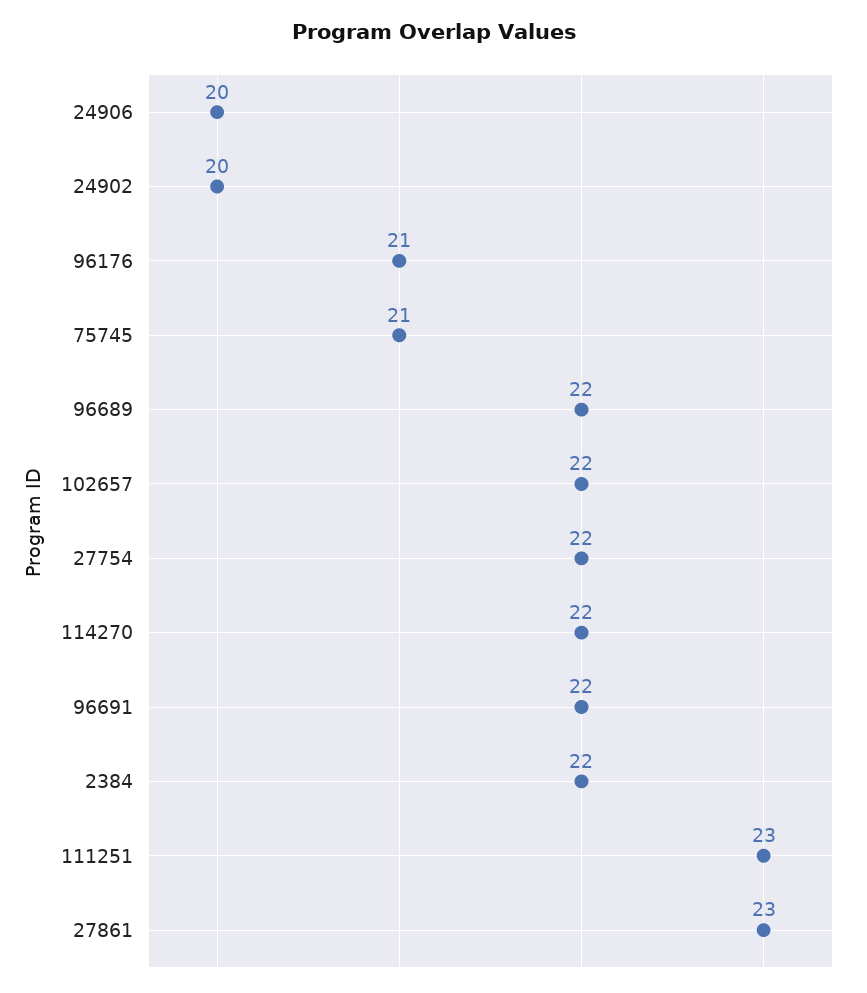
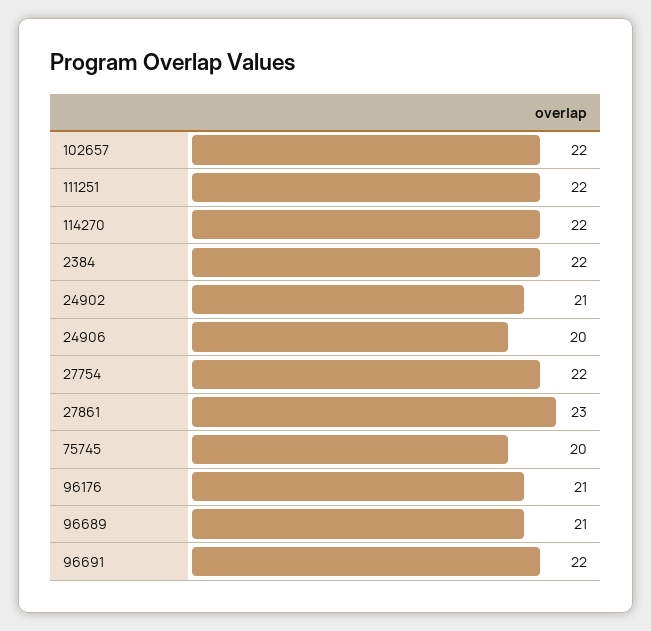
  {
    "24906": 20,
-   "24902": 20,
+   "24902": 21,
    "96176": 21,
-   "75745": 21,
+   "75745": 20,
-   "96689": 22,
+   "96689": 21,
    "102657": 22,
    "27754": 22,
    "114270": 22,
    "96691": 22,
    "2384": 22,
-   "111251": 23,
+   "111251": 22,
    "27861": 23
  }

